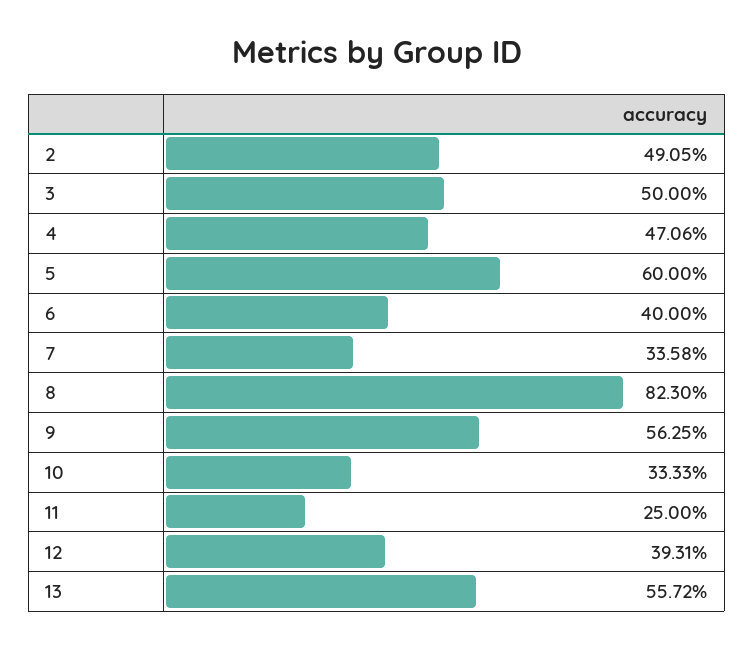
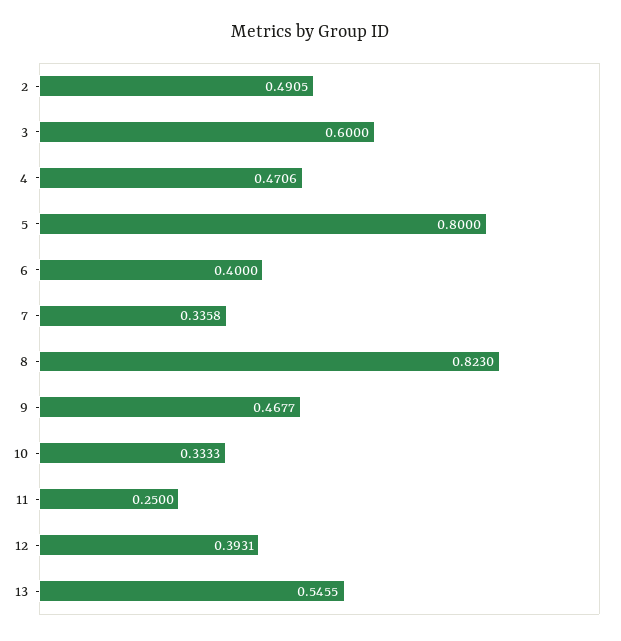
  {
    "2": 0.4905,
-   "3": 0.5,
+   "3": 0.6,
    "4": 0.4706,
-   "5": 0.6,
+   "5": 0.8,
    "6": 0.4,
    "7": 0.3358,
    "8": 0.823,
-   "9": 0.5625,
+   "9": 0.4677,
    "10": 0.3333,
    "11": 0.25,
    "12": 0.3931,
-   "13": 0.5572
+   "13": 0.5455
  }

